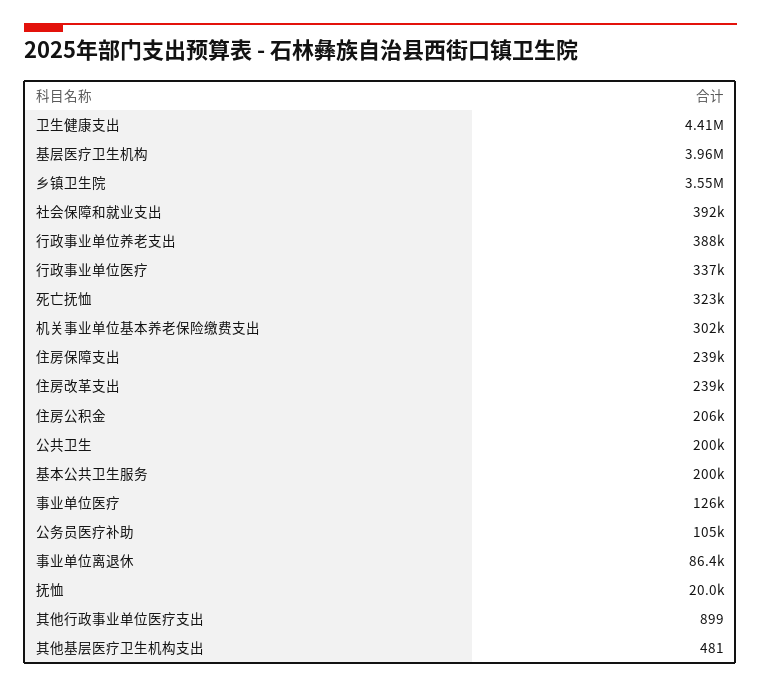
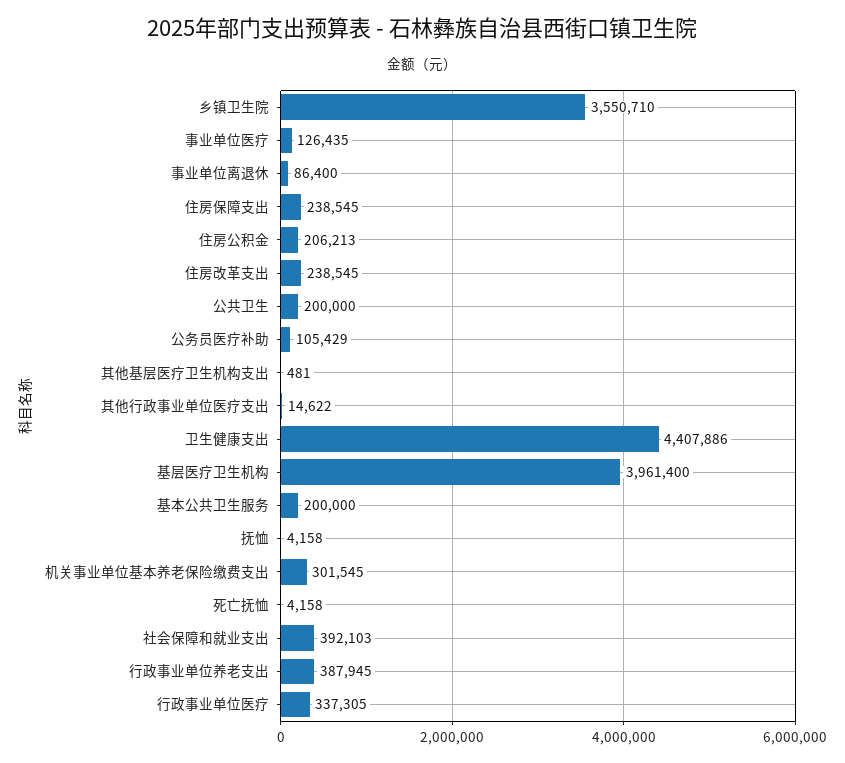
  {
    "卫生健康支出": 4407886,
    "基层医疗卫生机构": 3961400,
    "乡镇卫生院": 3550710,
    "社会保障和就业支出": 392103,
    "行政事业单位养老支出": 387945,
    "行政事业单位医疗": 337305,
-   "死亡抚恤": 323000,
+   "死亡抚恤": 4158,
    "机关事业单位基本养老保险缴费支出": 301545,
    "住房保障支出": 238545,
    "住房改革支出": 238545,
    "住房公积金": 206213,
    "公共卫生": 200000,
    "基本公共卫生服务": 200000,
    "事业单位医疗": 126435,
    "公务员医疗补助": 105429,
    "事业单位离退休": 86400,
-   "抚恤": 20000,
+   "抚恤": 4158,
-   "其他行政事业单位医疗支出": 899,
+   "其他行政事业单位医疗支出": 14622,
    "其他基层医疗卫生机构支出": 481
  }

